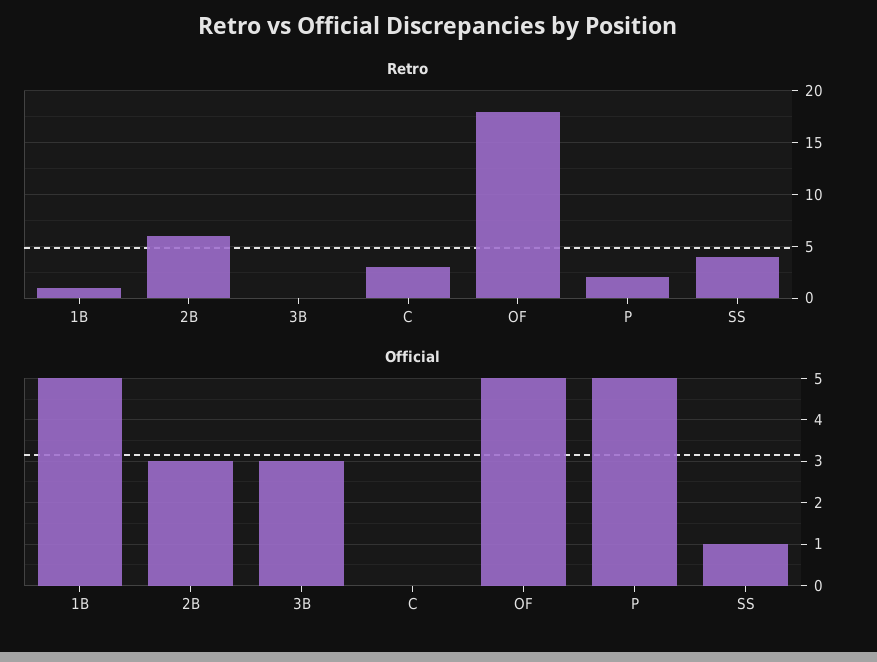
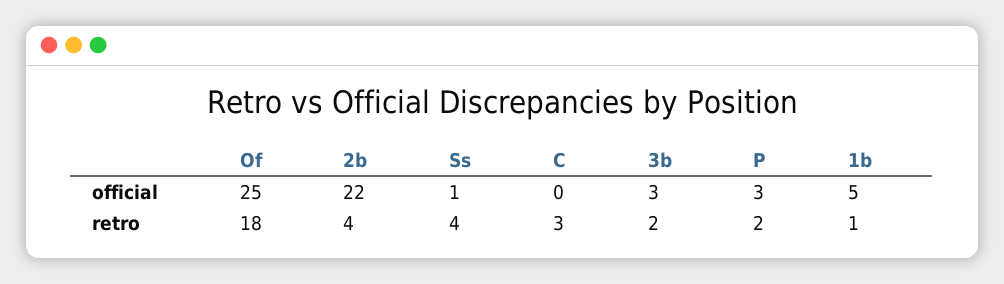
  {
    "Retro": {
      "1B": 1,
-     "2B": 6,
+     "2B": 4,
-     "3B": 0,
+     "3B": 2,
      "C": 3,
      "OF": 18,
      "P": 2,
      "SS": 4
    },
    "Official": {
      "1B": 5,
-     "2B": 3,
+     "2B": 22,
      "3B": 3,
      "C": 0,
-     "OF": 5,
+     "OF": 25,
-     "P": 5,
+     "P": 3,
      "SS": 1
    }
  }

